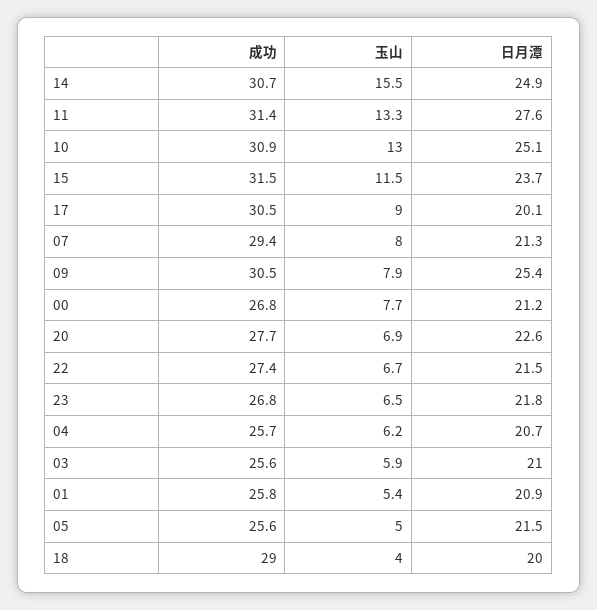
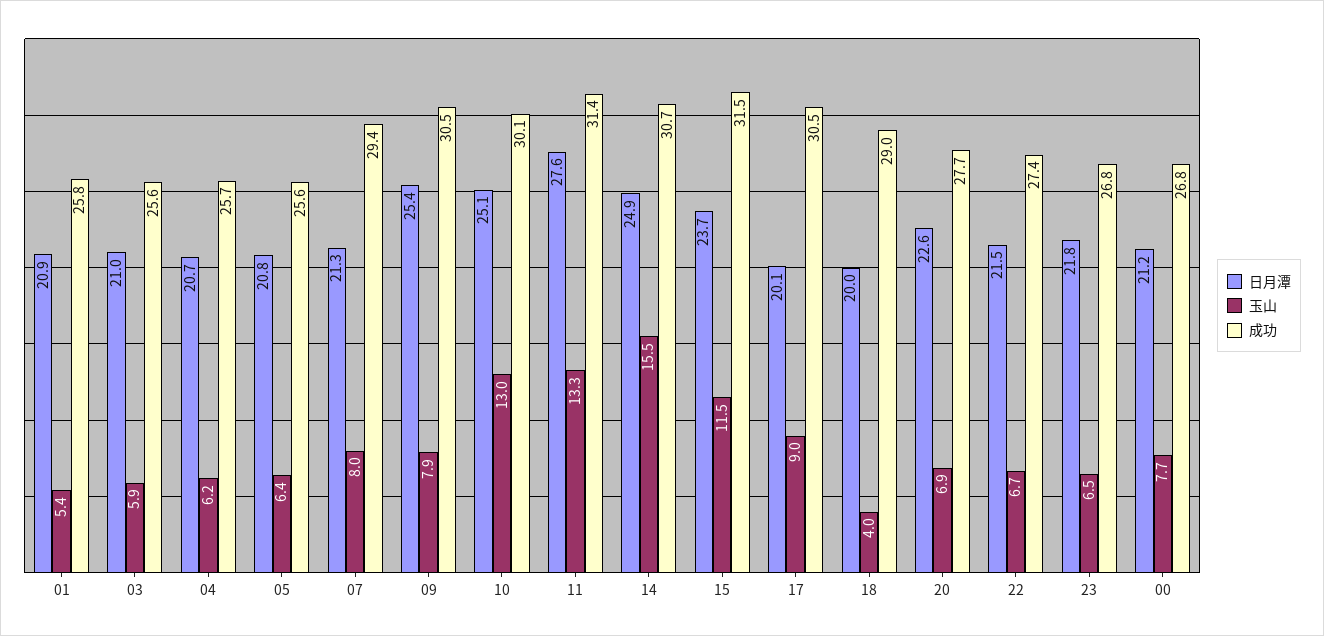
  {
    "成功": {
      "14": 30.7,
      "11": 31.4,
-     "10": 30.9,
+     "10": 30.1,
      "15": 31.5,
      "17": 30.5,
      "07": 29.4,
      "09": 30.5,
      "00": 26.8,
      "20": 27.7,
      "22": 27.4,
      "23": 26.8,
      "04": 25.7,
      "03": 25.6,
      "01": 25.8,
      "05": 25.6,
      "18": 29
    },
    "玉山": {
      "14": 15.5,
      "11": 13.3,
      "10": 13,
      "15": 11.5,
      "17": 9,
      "07": 8,
      "09": 7.9,
      "00": 7.7,
      "20": 6.9,
      "22": 6.7,
      "23": 6.5,
      "04": 6.2,
      "03": 5.9,
      "01": 5.4,
-     "05": 5,
+     "05": 6.4,
      "18": 4
    },
    "日月潭": {
      "14": 24.9,
      "11": 27.6,
      "10": 25.1,
      "15": 23.7,
      "17": 20.1,
      "07": 21.3,
      "09": 25.4,
      "00": 21.2,
      "20": 22.6,
      "22": 21.5,
      "23": 21.8,
      "04": 20.7,
      "03": 21,
      "01": 20.9,
-     "05": 21.5,
+     "05": 20.8,
      "18": 20
    }
  }

